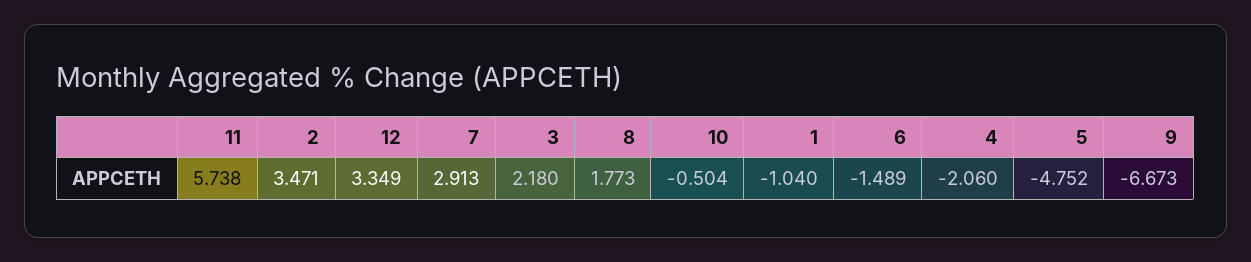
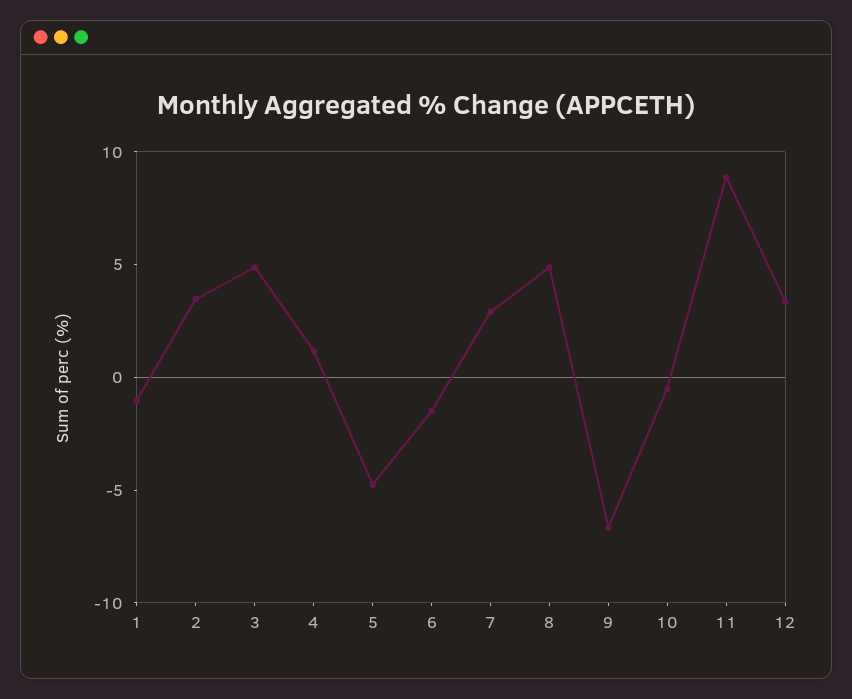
  {
-   "11": 5.738,
+   "11": 9,
    "2": 3.471,
    "12": 3.349,
    "7": 2.913,
-   "3": 2.18,
+   "3": 5,
-   "8": 1.773,
+   "8": 5,
    "10": -0.504,
    "1": -1.04,
    "6": -1.489,
-   "4": -2.06,
+   "4": 1,
    "5": -4.752,
    "9": -6.673
  }

